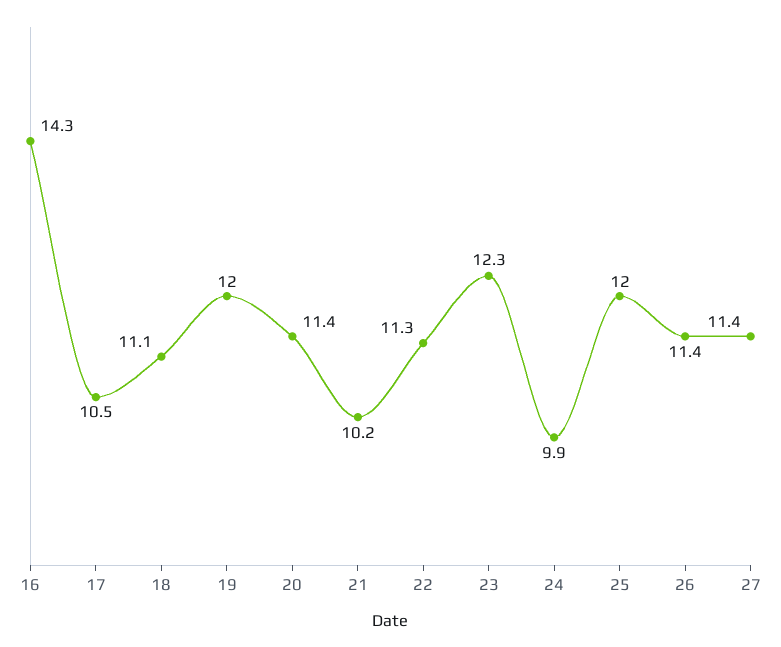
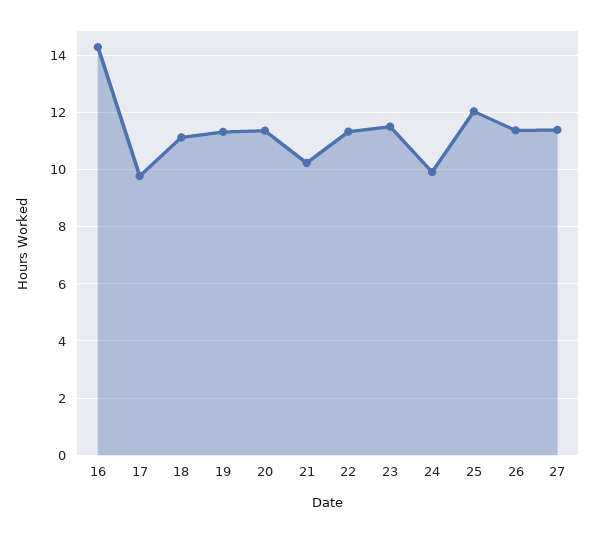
  {
    "16": 14.3,
-   "17": 10.5,
+   "17": 9.75,
    "18": 11.1,
-   "19": 12,
+   "19": 11.25,
    "20": 11.4,
    "21": 10.2,
    "22": 11.3,
-   "23": 12.3,
+   "23": 11.5,
    "24": 9.9,
    "25": 12,
    "26": 11.4,
    "27": 11.4
  }

